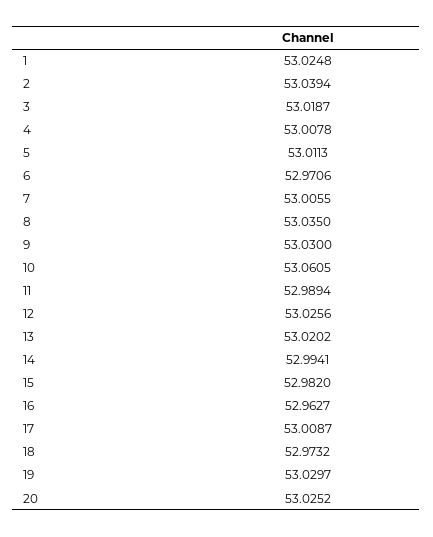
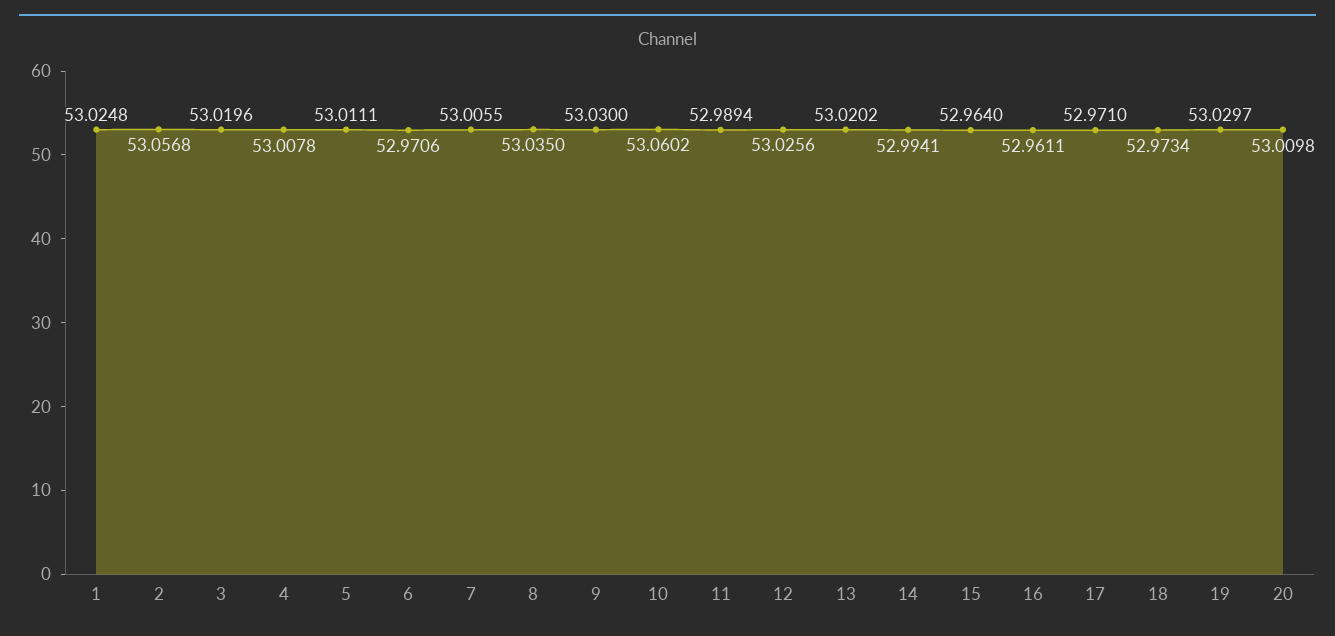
  {
    "1": 53.0248,
-   "2": 53.0394,
+   "2": 53.0568,
-   "3": 53.0187,
+   "3": 53.0196,
    "4": 53.0078,
-   "5": 53.0113,
+   "5": 53.0111,
    "6": 52.9706,
    "7": 53.0055,
    "8": 53.035,
    "9": 53.03,
-   "10": 53.0605,
+   "10": 53.0602,
    "11": 52.9894,
    "12": 53.0256,
    "13": 53.0202,
    "14": 52.9941,
-   "15": 52.982,
+   "15": 52.964,
-   "16": 52.9627,
+   "16": 52.9611,
-   "17": 53.0087,
+   "17": 52.971,
-   "18": 52.9732,
+   "18": 52.9734,
    "19": 53.0297,
-   "20": 53.0252
+   "20": 53.0098
  }

